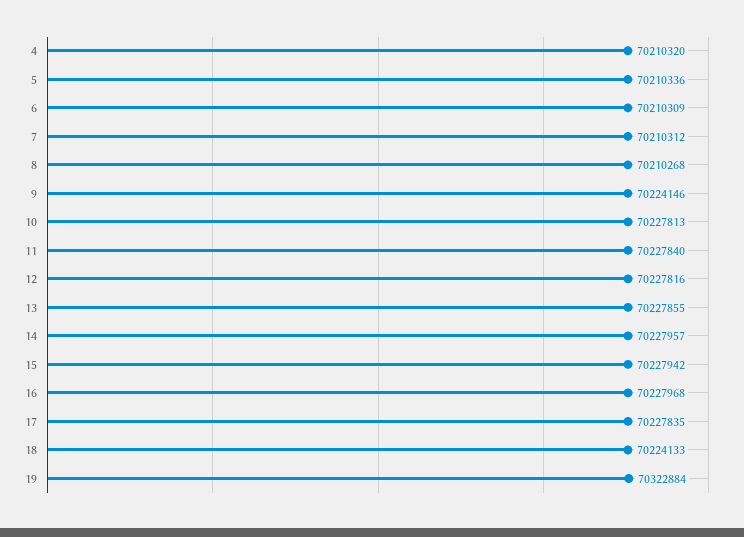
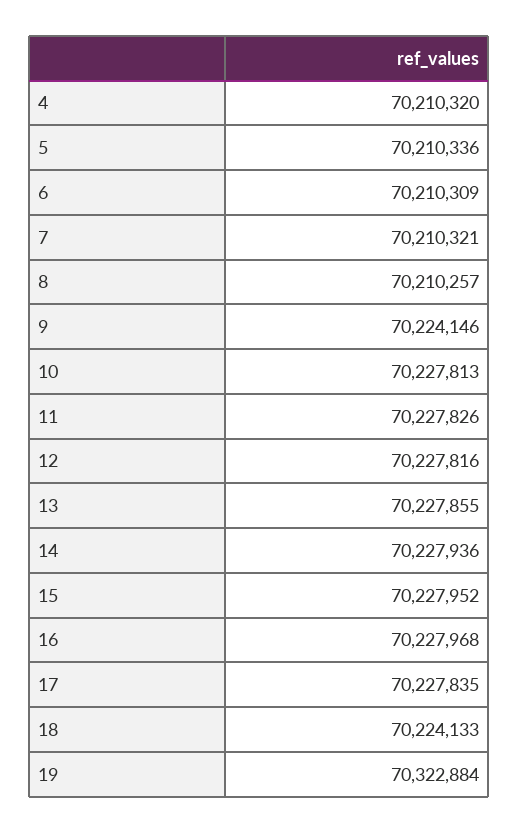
  {
    "4": 70210320,
    "5": 70210336,
    "6": 70210309,
-   "7": 70210312,
+   "7": 70210321,
-   "8": 70210268,
+   "8": 70210257,
    "9": 70224146,
    "10": 70227813,
-   "11": 70227840,
+   "11": 70227826,
    "12": 70227816,
    "13": 70227855,
-   "14": 70227957,
+   "14": 70227936,
-   "15": 70227942,
+   "15": 70227952,
    "16": 70227968,
    "17": 70227835,
    "18": 70224133,
    "19": 70322884
  }

